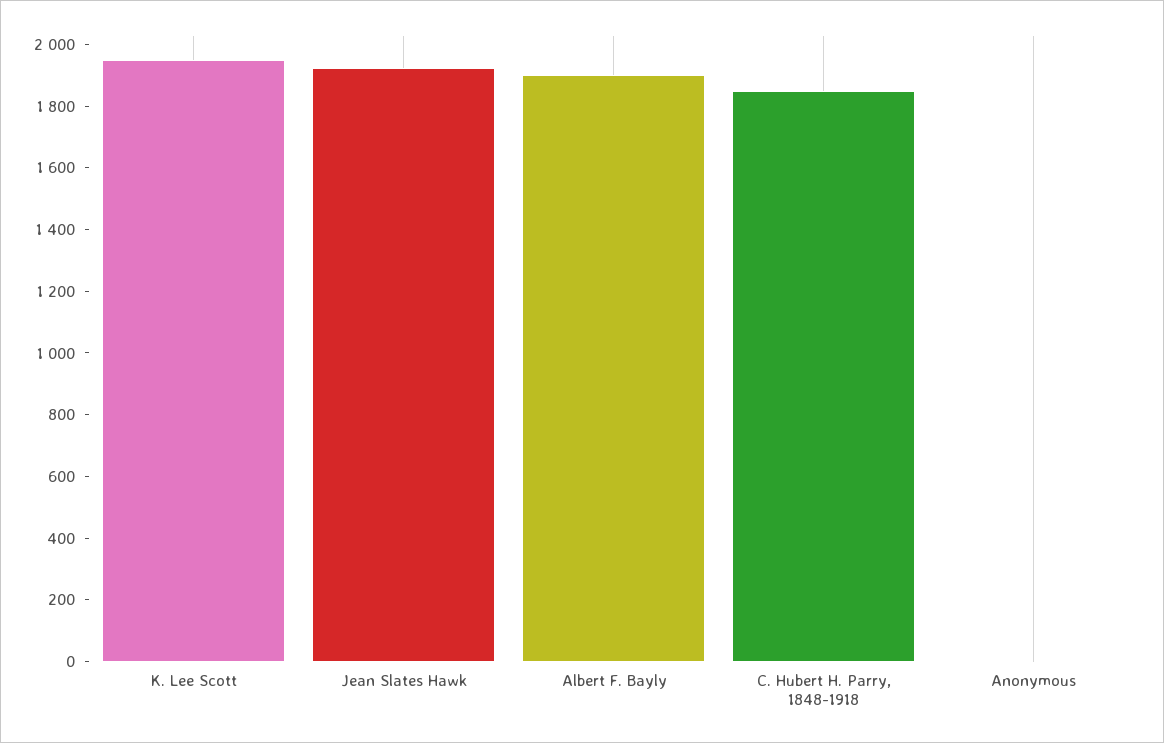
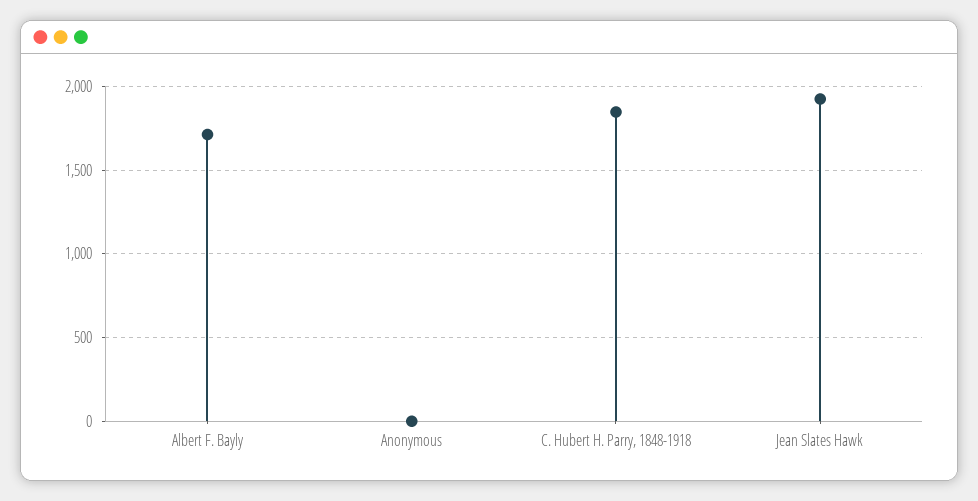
  {
-   "K. Lee Scott": 1950,
    "Jean Slates Hawk": 1950,
-   "Albert F. Bayly": 1900,
+   "Albert F. Bayly": 1700,
    "C. Hubert H. Parry, 1848-1918": 1850,
    "Anonymous": 0
  }

